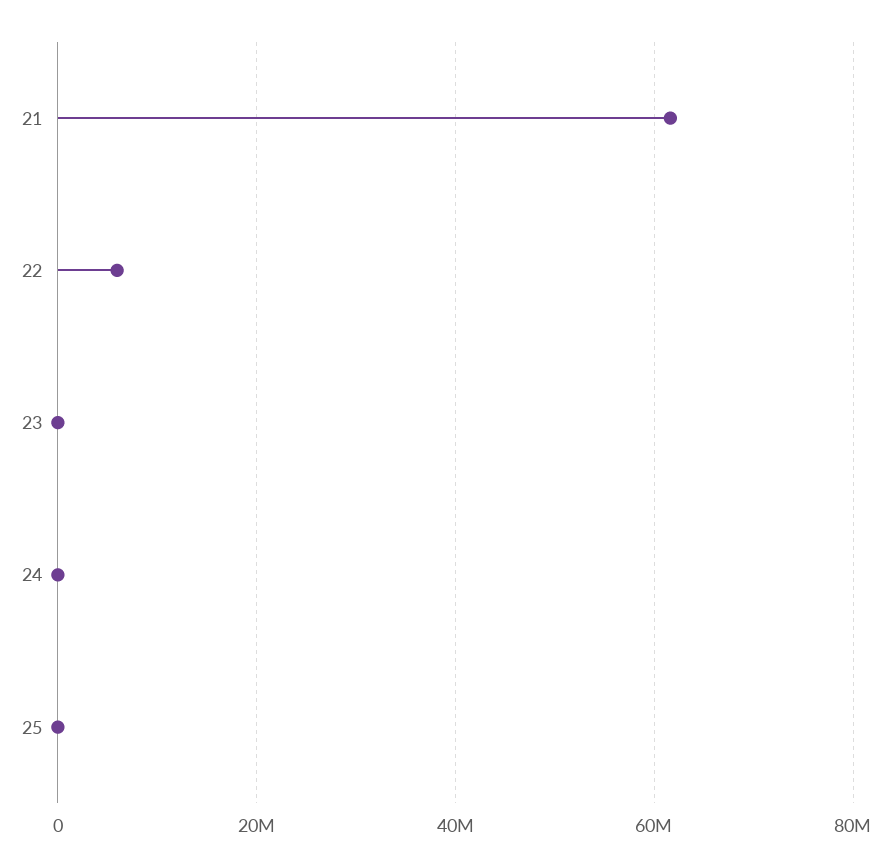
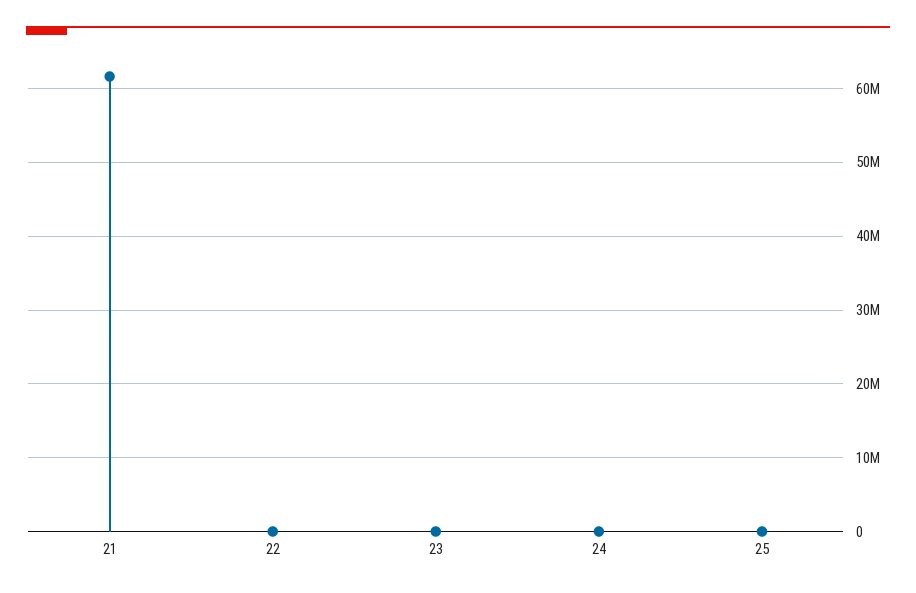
  {
    "21": 62000000,
-   "22": 6000000,
+   "22": 0,
    "23": 0,
    "24": 0,
    "25": 0
  }

